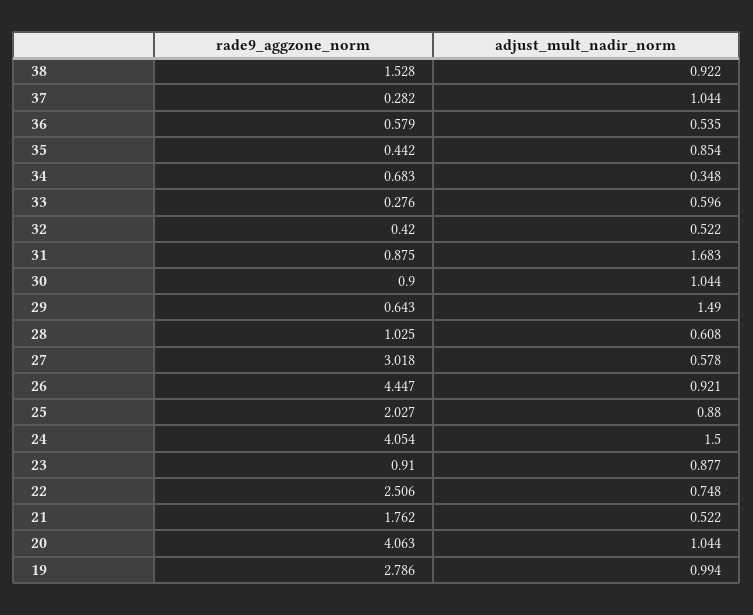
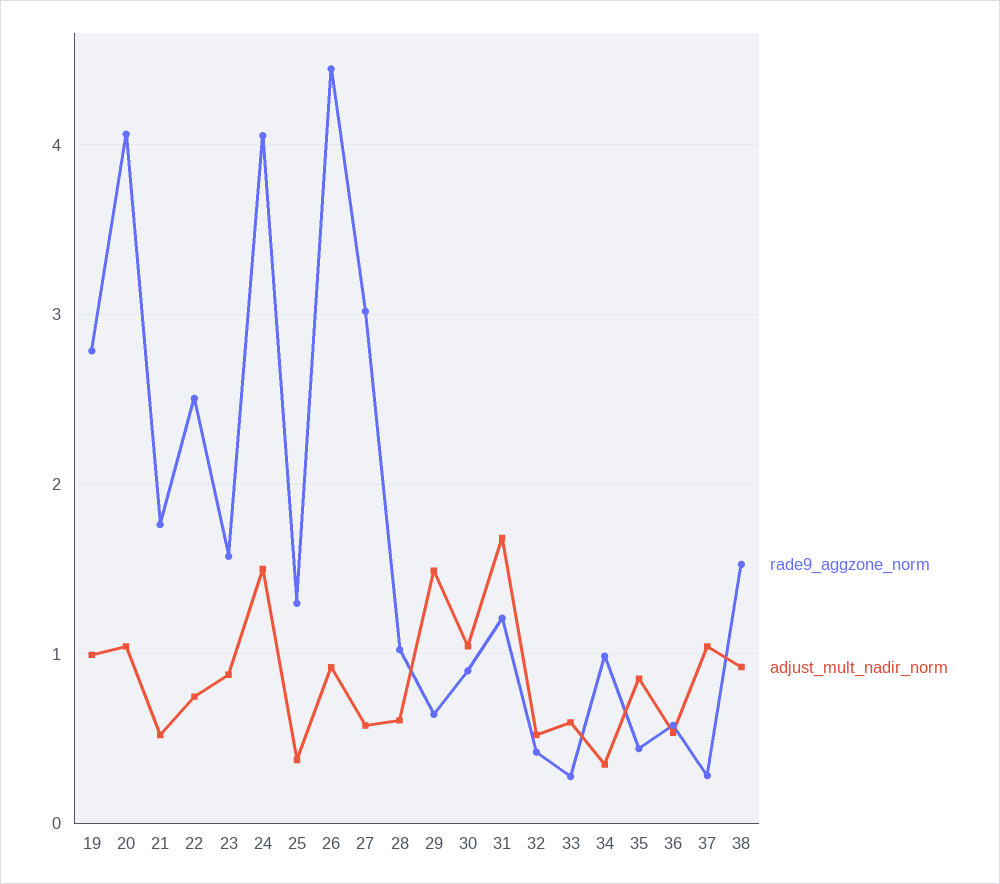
  {
    "rade9_aggzone_norm": {
      "38": 1.528,
      "37": 0.282,
      "36": 0.579,
      "35": 0.442,
-     "34": 0.683,
+     "34": 1,
      "33": 0.276,
      "32": 0.42,
-     "31": 0.875,
+     "31": 1.2,
      "30": 0.9,
      "29": 0.643,
      "28": 1.025,
      "27": 3.018,
      "26": 4.447,
-     "25": 2.027,
+     "25": 1.3,
      "24": 4.054,
-     "23": 0.91,
+     "23": 1.6,
      "22": 2.506,
      "21": 1.762,
      "20": 4.063,
      "19": 2.786
    },
    "adjust_mult_nadir_norm": {
      "38": 0.922,
      "37": 1.044,
      "36": 0.535,
      "35": 0.854,
      "34": 0.348,
      "33": 0.596,
      "32": 0.522,
      "31": 1.683,
      "30": 1.044,
      "29": 1.49,
      "28": 0.608,
      "27": 0.578,
      "26": 0.921,
-     "25": 0.88,
+     "25": 0.4,
      "24": 1.5,
      "23": 0.877,
      "22": 0.748,
      "21": 0.522,
      "20": 1.044,
      "19": 0.994
    }
  }

